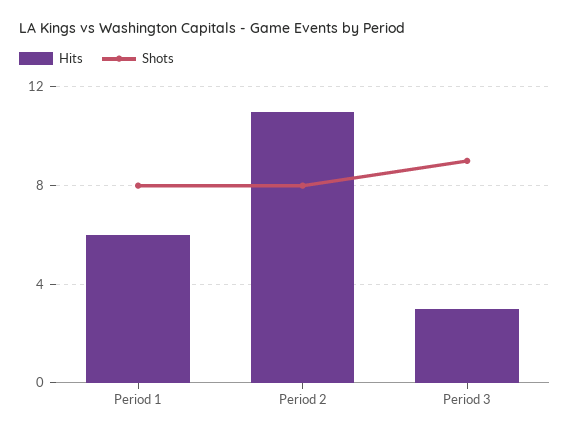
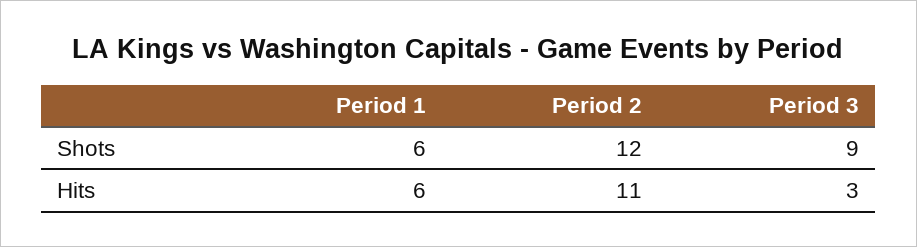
  {
    "Hits": {
      "Period 1": 6,
      "Period 2": 11,
      "Period 3": 3
    },
    "Shots": {
-     "Period 1": 8,
+     "Period 1": 6,
-     "Period 2": 8,
+     "Period 2": 12,
      "Period 3": 9
    }
  }

